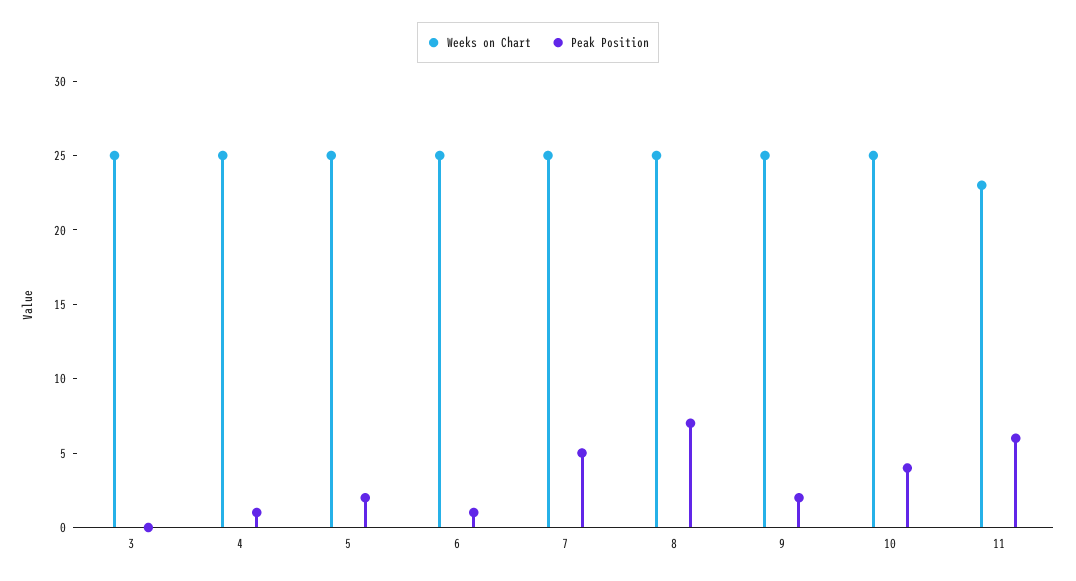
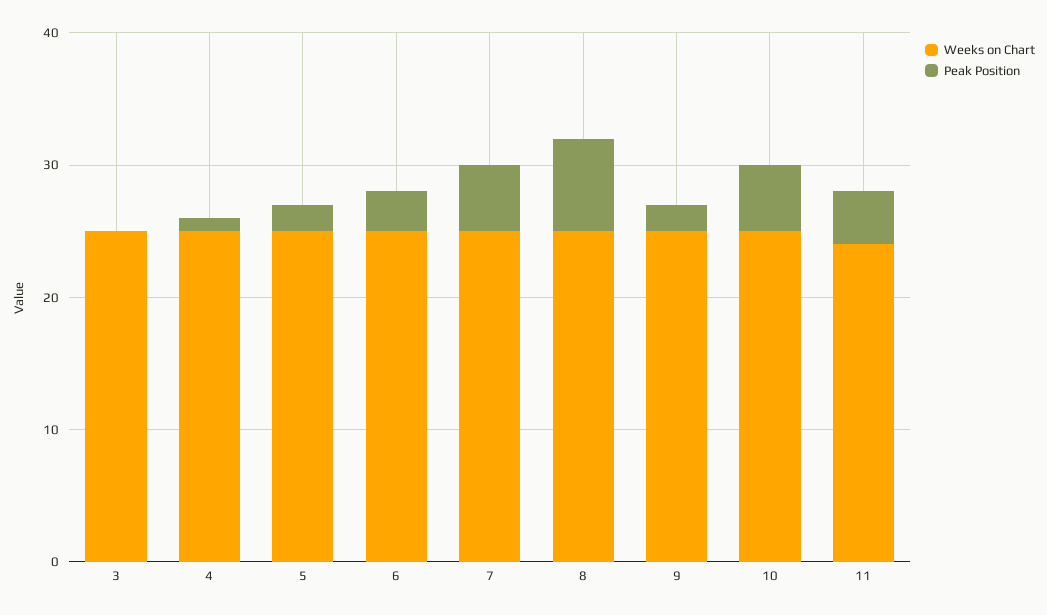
  {
    "Weeks on Chart": {
      "3": 25,
      "4": 25,
      "5": 25,
      "6": 25,
      "7": 25,
      "8": 25,
      "9": 25,
      "10": 25,
-     "11": 23
+     "11": 24
    },
    "Peak Position": {
      "3": 0,
      "4": 1,
      "5": 2,
-     "6": 1,
+     "6": 3,
      "7": 5,
      "8": 7,
      "9": 2,
-     "10": 4,
+     "10": 5,
-     "11": 6
+     "11": 4
    }
  }

